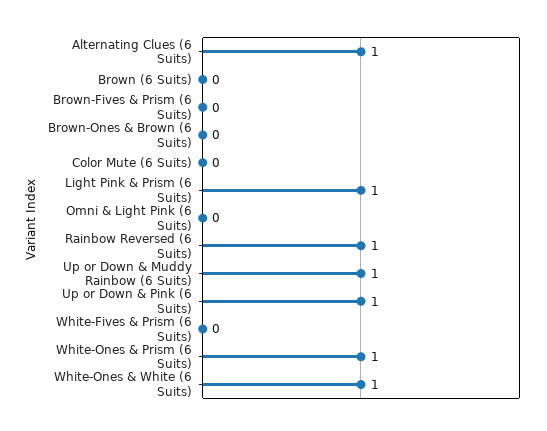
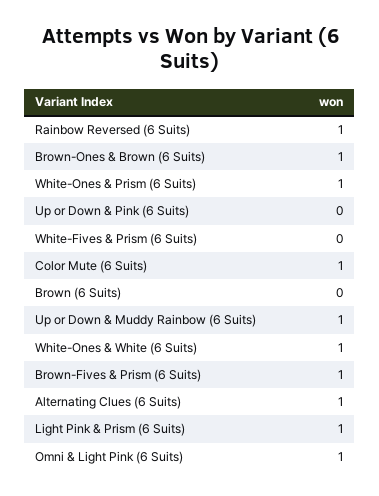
  {
    "Alternating Clues (6 Suits)": 1,
    "Brown (6 Suits)": 0,
-   "Brown-Fives & Prism (6 Suits)": 0,
+   "Brown-Fives & Prism (6 Suits)": 1,
-   "Brown-Ones & Brown (6 Suits)": 0,
+   "Brown-Ones & Brown (6 Suits)": 1,
-   "Color Mute (6 Suits)": 0,
+   "Color Mute (6 Suits)": 1,
    "Light Pink & Prism (6 Suits)": 1,
-   "Omni & Light Pink (6 Suits)": 0,
+   "Omni & Light Pink (6 Suits)": 1,
    "Rainbow Reversed (6 Suits)": 1,
    "Up or Down & Muddy Rainbow (6 Suits)": 1,
-   "Up or Down & Pink (6 Suits)": 1,
+   "Up or Down & Pink (6 Suits)": 0,
    "White-Fives & Prism (6 Suits)": 0,
    "White-Ones & Prism (6 Suits)": 1,
    "White-Ones & White (6 Suits)": 1
  }

